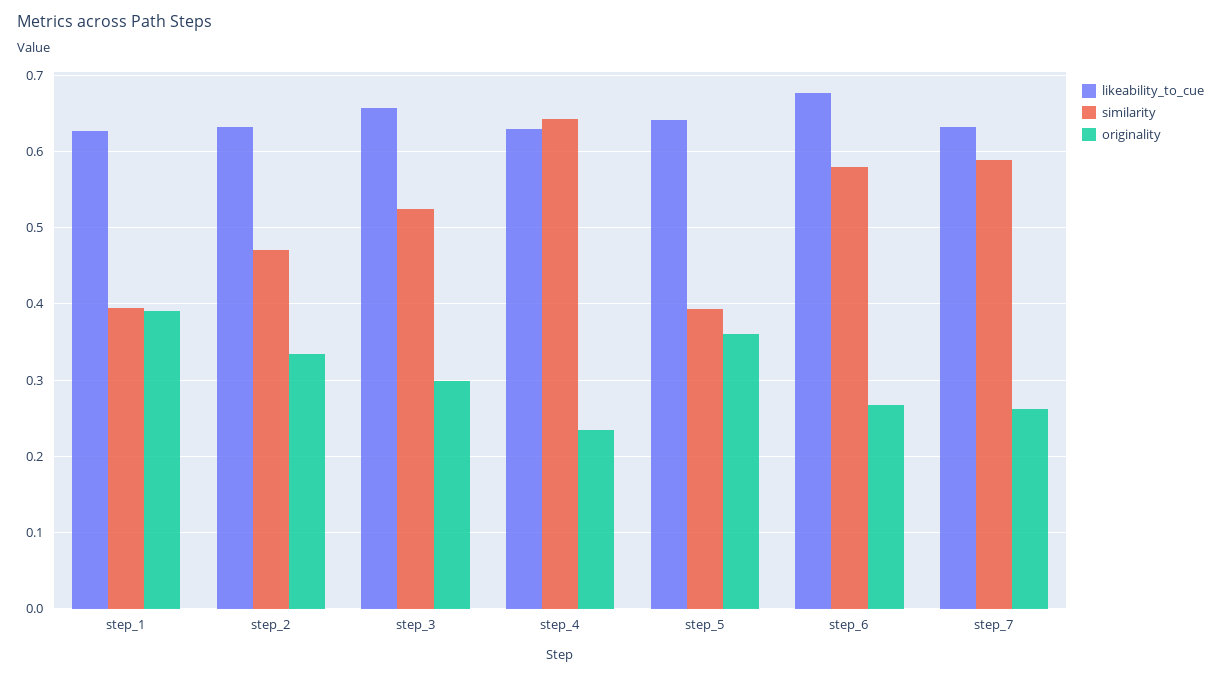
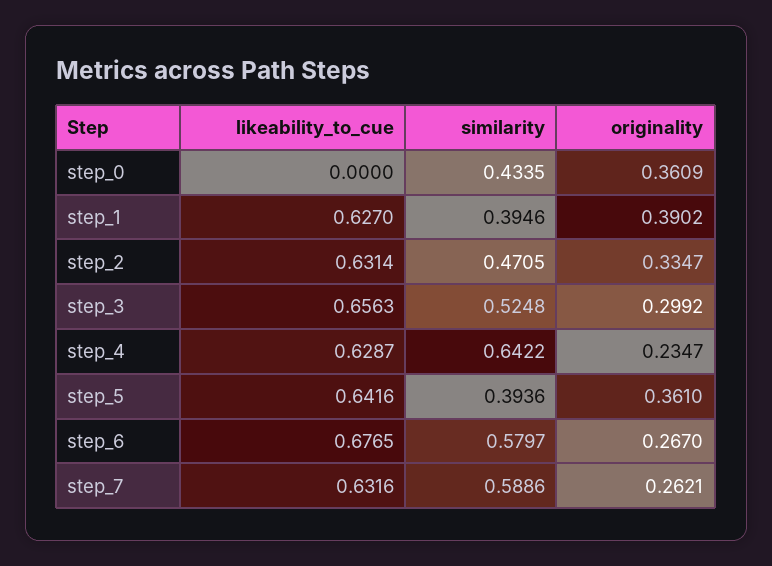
  {
    "likeability_to_cue": {
      "step_1": 0.627,
      "step_2": 0.6314,
      "step_3": 0.6563,
      "step_4": 0.6287,
      "step_5": 0.6416,
      "step_6": 0.6765,
-     "step_7": 0.6316
+     "step_7": 0.6316,
+     "step_0": 0
    },
    "similarity": {
      "step_1": 0.3946,
      "step_2": 0.4705,
      "step_3": 0.5248,
      "step_4": 0.6422,
      "step_5": 0.3936,
      "step_6": 0.5797,
-     "step_7": 0.5886
+     "step_7": 0.5886,
+     "step_0": 0.4335
    },
    "originality": {
      "step_1": 0.3902,
      "step_2": 0.3347,
      "step_3": 0.2992,
      "step_4": 0.2347,
      "step_5": 0.361,
      "step_6": 0.267,
-     "step_7": 0.2621
+     "step_7": 0.2621,
+     "step_0": 0.3609
    }
  }

